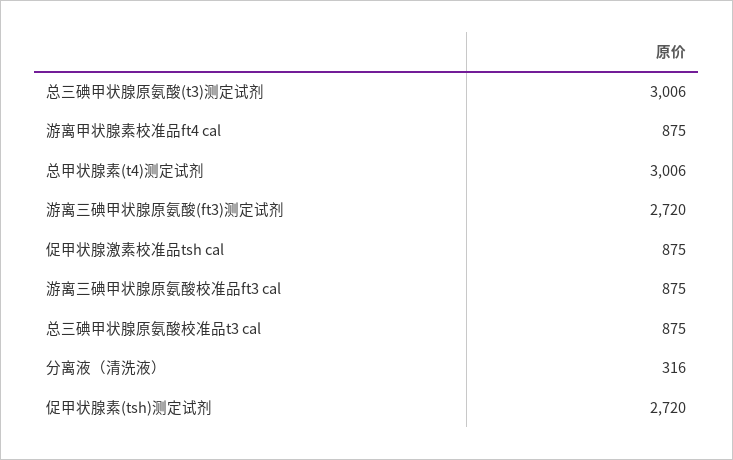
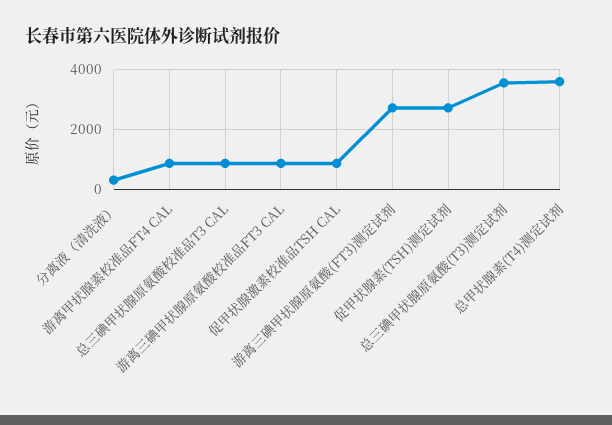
  {
-   "总三碘甲状腺原氨酸(t3)测定试剂": 3006,
+   "总三碘甲状腺原氨酸(t3)测定试剂": 3600,
    "游离甲状腺素校准品ft4 cal": 875,
-   "总甲状腺素(t4)测定试剂": 3006,
+   "总甲状腺素(t4)测定试剂": 3600,
    "游离三碘甲状腺原氨酸(ft3)测定试剂": 2720,
    "促甲状腺激素校准品tsh cal": 875,
    "游离三碘甲状腺原氨酸校准品ft3 cal": 875,
    "总三碘甲状腺原氨酸校准品t3 cal": 875,
    "分离液（清洗液）": 316,
    "促甲状腺素(tsh)测定试剂": 2720
  }

